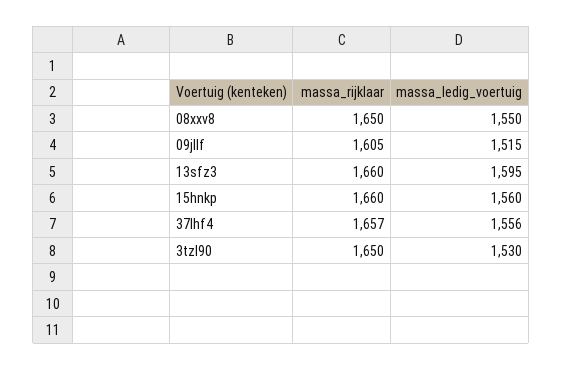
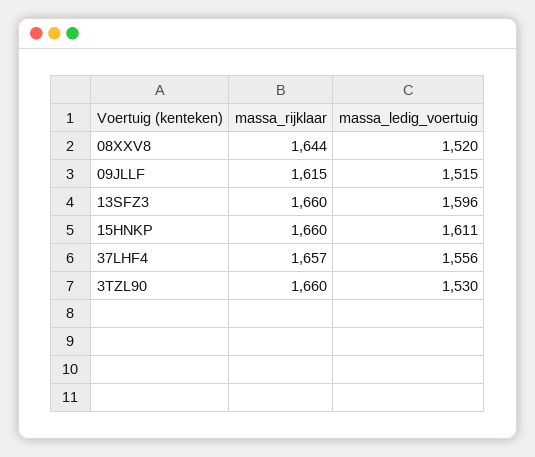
  {
    "massa_rijklaar": {
-     "08xxv8": 1650,
+     "08xxv8": 1644,
-     "09jllf": 1605,
+     "09jllf": 1615,
      "13sfz3": 1660,
      "15hnkp": 1660,
      "37lhf4": 1657,
-     "3tzl90": 1650
+     "3tzl90": 1660
    },
    "massa_ledig_voertuig": {
-     "08xxv8": 1550,
+     "08xxv8": 1520,
      "09jllf": 1515,
-     "13sfz3": 1595,
+     "13sfz3": 1596,
-     "15hnkp": 1560,
+     "15hnkp": 1611,
      "37lhf4": 1556,
      "3tzl90": 1530
    }
  }

